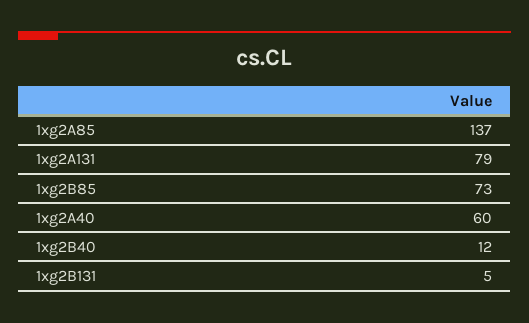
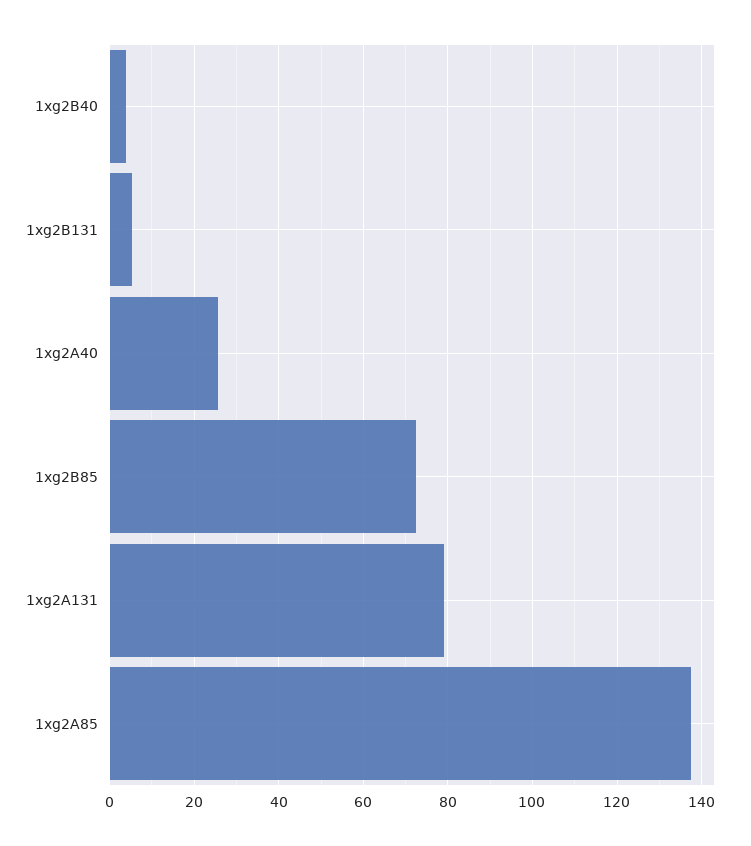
  {
    "1xg2A85": 137,
    "1xg2A131": 79,
    "1xg2B85": 73,
-   "1xg2A40": 60,
+   "1xg2A40": 26,
-   "1xg2B40": 12,
+   "1xg2B40": 4,
    "1xg2B131": 5
  }

